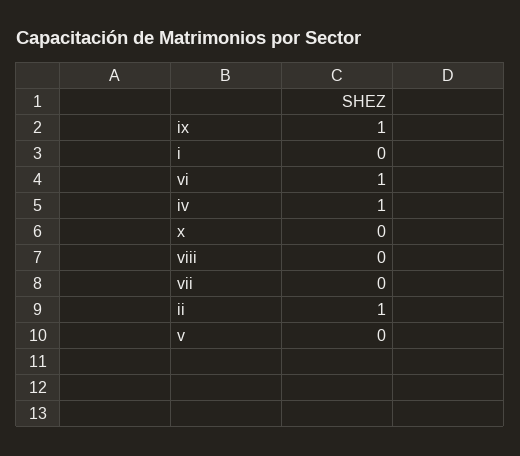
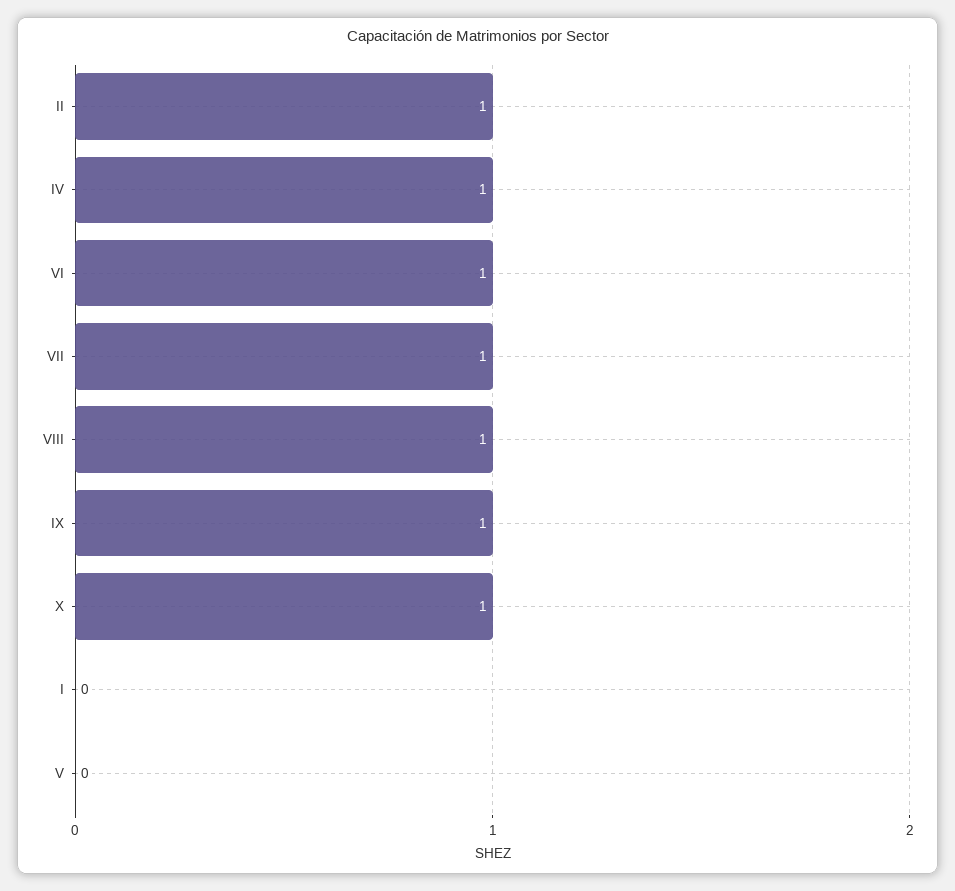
  {
    "ix": 1,
    "i": 0,
    "vi": 1,
    "iv": 1,
-   "x": 0,
+   "x": 1,
-   "viii": 0,
+   "viii": 1,
-   "vii": 0,
+   "vii": 1,
    "ii": 1,
    "v": 0
  }

